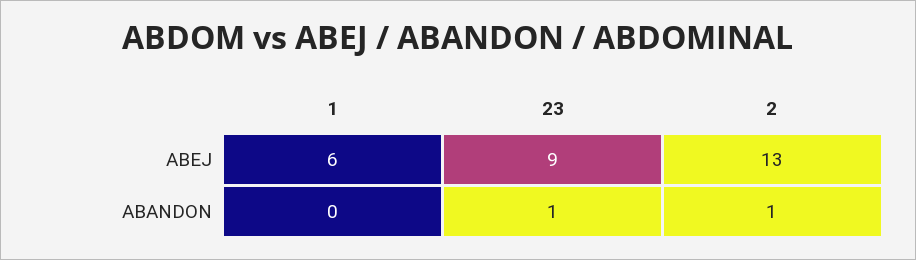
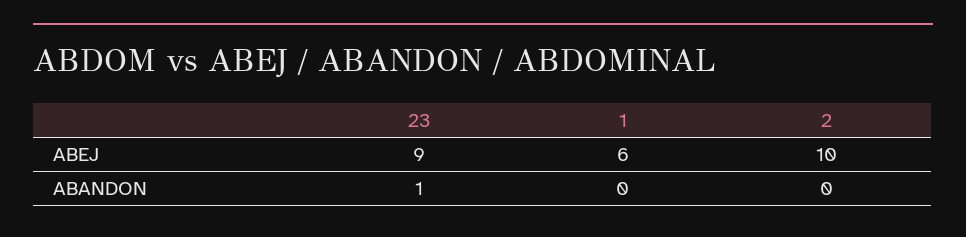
  {
    "1": {
      "ABEJ": 6,
      "ABANDON": 0
    },
    "23": {
      "ABEJ": 9,
      "ABANDON": 1
    },
    "2": {
-     "ABEJ": 13,
+     "ABEJ": 10,
-     "ABANDON": 1
+     "ABANDON": 0
    }
  }

